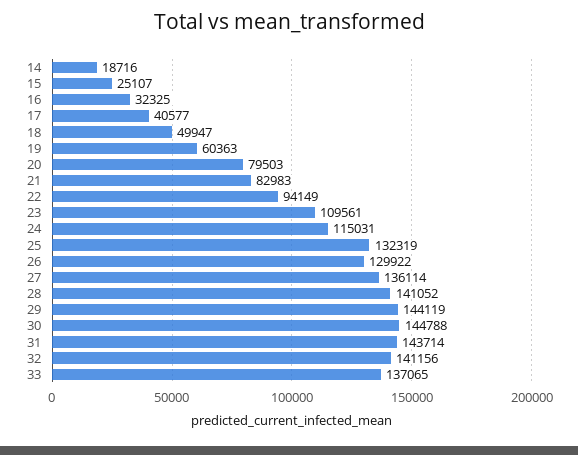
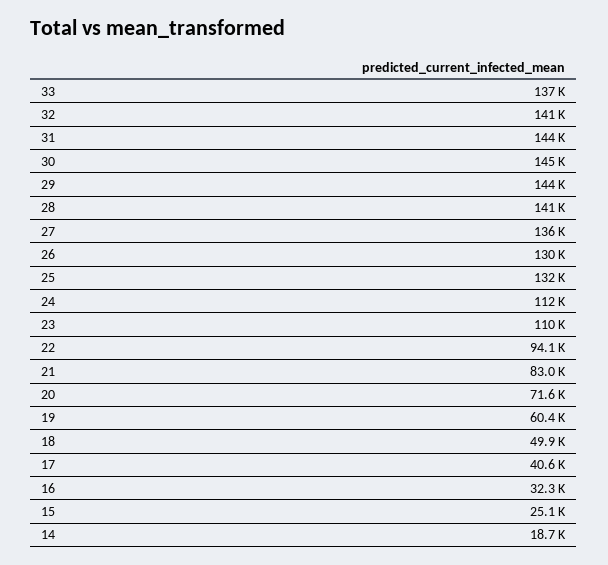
  {
    "14": 18716,
    "15": 25107,
    "16": 32325,
    "17": 40577,
    "18": 49947,
    "19": 60363,
-   "20": 79503,
+   "20": 71600,
    "21": 82983,
    "22": 94149,
    "23": 109561,
-   "24": 115031,
+   "24": 112000,
    "25": 132319,
    "26": 129922,
    "27": 136114,
    "28": 141052,
    "29": 144119,
    "30": 144788,
    "31": 143714,
    "32": 141156,
    "33": 137065
  }

